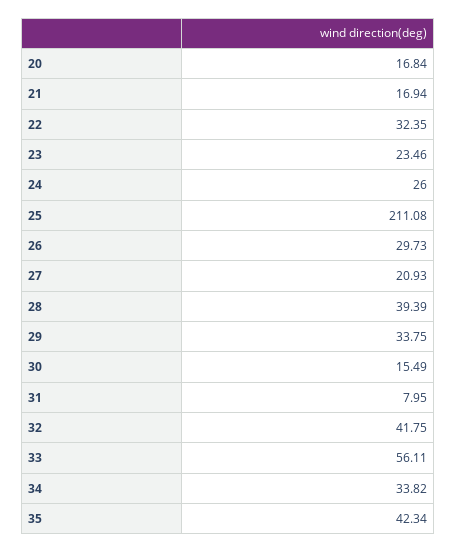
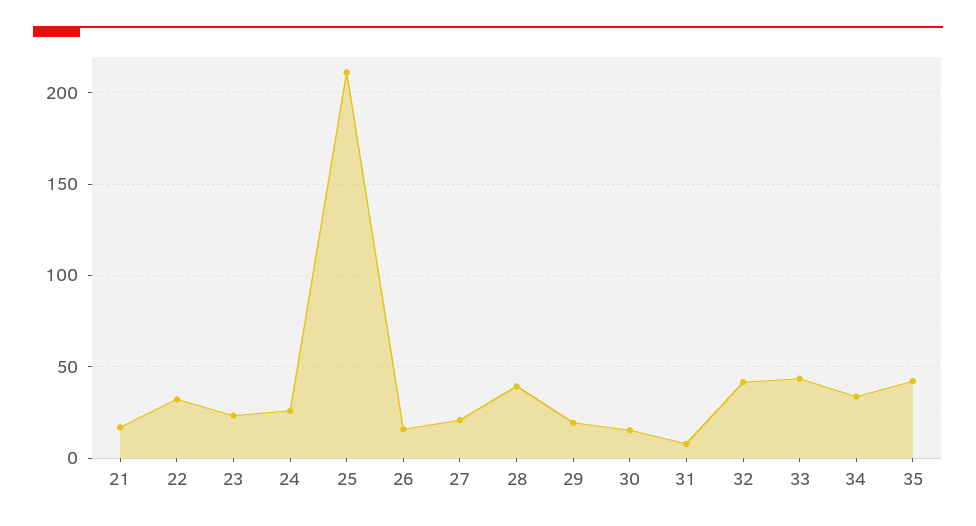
  {
-   "20": 16.84,
    "21": 16.94,
    "22": 32.35,
    "23": 23.46,
    "24": 26,
    "25": 211.08,
-   "26": 29.73,
+   "26": 15,
    "27": 20.93,
    "28": 39.39,
-   "29": 33.75,
+   "29": 20,
    "30": 15.49,
    "31": 7.95,
    "32": 41.75,
-   "33": 56.11,
+   "33": 45,
    "34": 33.82,
    "35": 42.34
  }

